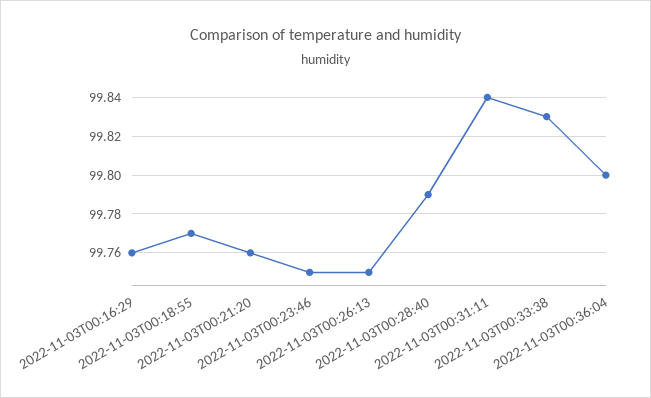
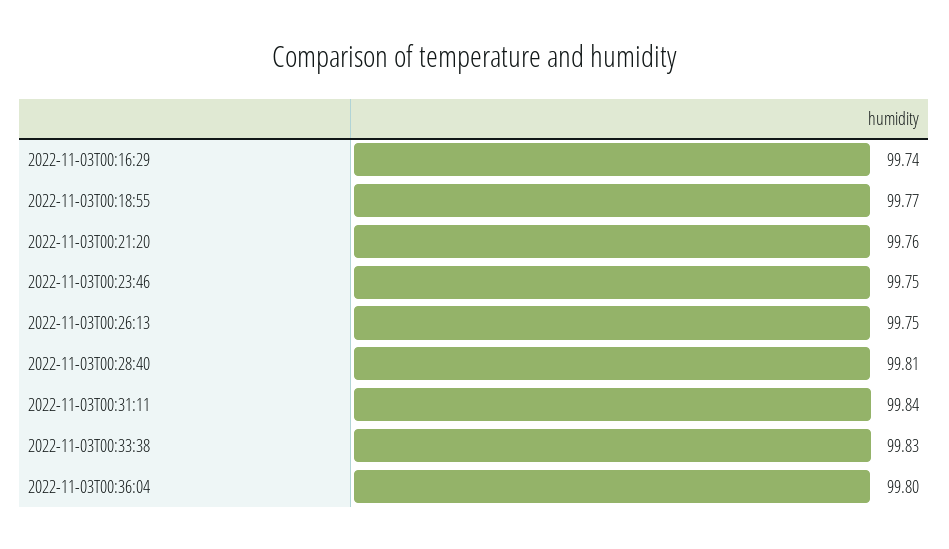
  {
-   "2022-11-03T00:16:29": 99.76,
+   "2022-11-03T00:16:29": 99.74,
    "2022-11-03T00:18:55": 99.77,
    "2022-11-03T00:21:20": 99.76,
    "2022-11-03T00:23:46": 99.75,
    "2022-11-03T00:26:13": 99.75,
-   "2022-11-03T00:28:40": 99.79,
+   "2022-11-03T00:28:40": 99.81,
    "2022-11-03T00:31:11": 99.84,
    "2022-11-03T00:33:38": 99.83,
    "2022-11-03T00:36:04": 99.8
  }

